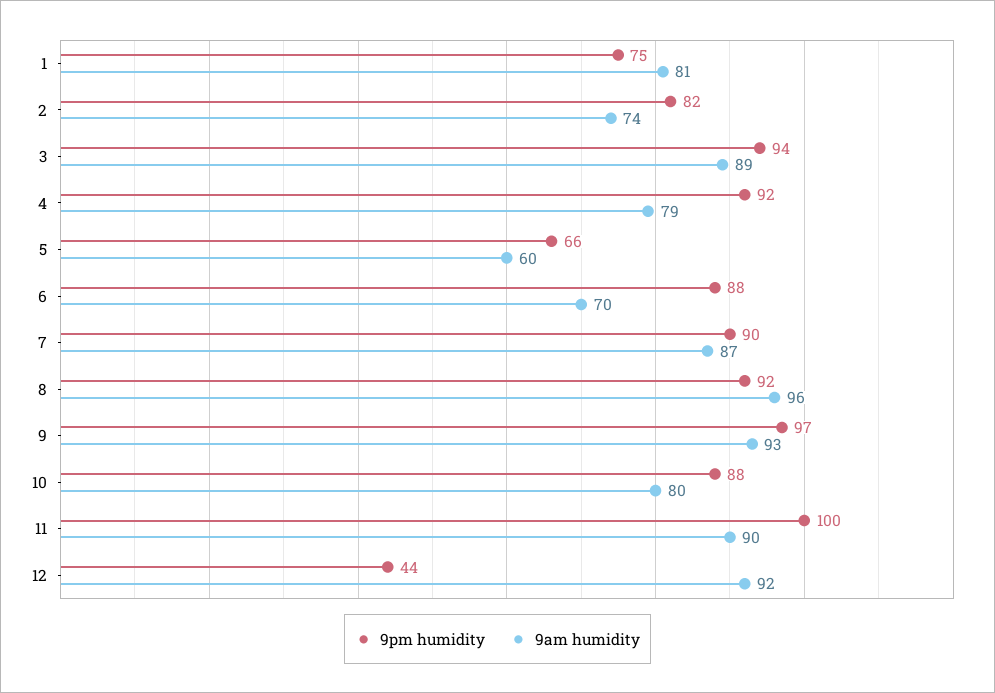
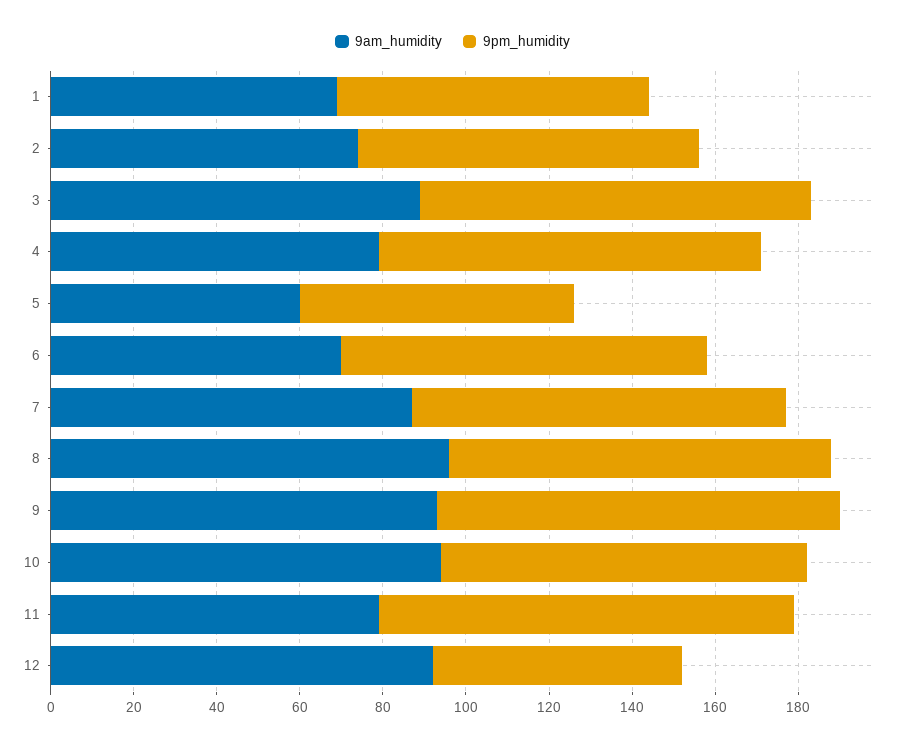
  {
    "9pm humidity": {
      "1": 75,
      "2": 82,
      "3": 94,
      "4": 92,
      "5": 66,
      "6": 88,
      "7": 90,
      "8": 92,
      "9": 97,
      "10": 88,
      "11": 100,
-     "12": 44
+     "12": 60
    },
    "9am humidity": {
-     "1": 81,
+     "1": 70,
      "2": 74,
      "3": 89,
      "4": 79,
      "5": 60,
      "6": 70,
      "7": 87,
      "8": 96,
      "9": 93,
-     "10": 80,
+     "10": 95,
-     "11": 90,
+     "11": 80,
      "12": 92
    }
  }

